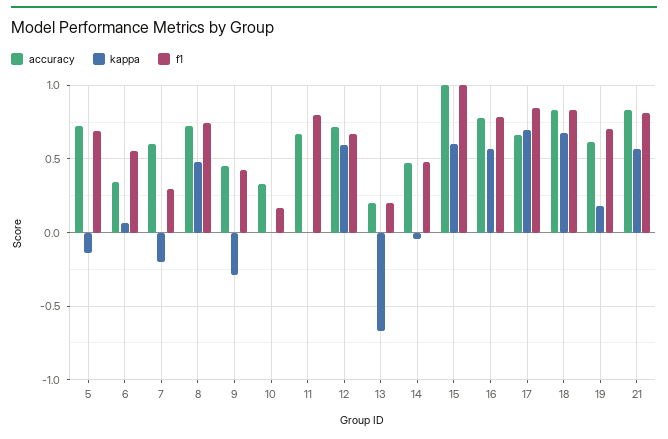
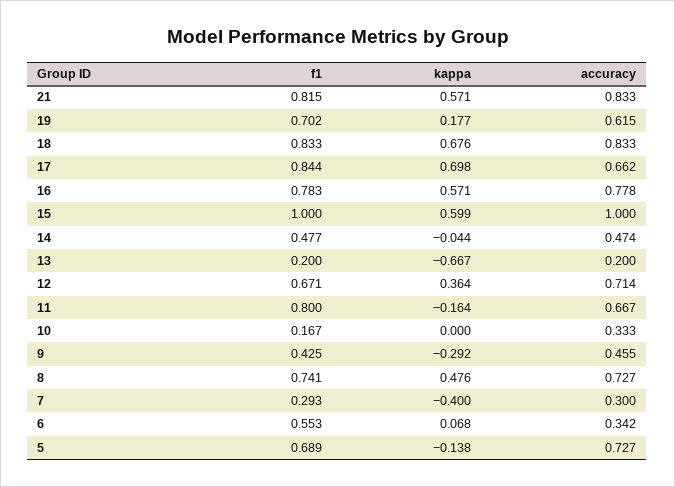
  {
    "accuracy": {
      "5": 0.727,
      "6": 0.342,
-     "7": 0.6,
+     "7": 0.3,
      "8": 0.727,
      "9": 0.455,
      "10": 0.333,
      "11": 0.667,
      "12": 0.714,
      "13": 0.2,
      "14": 0.474,
      "15": 1,
      "16": 0.778,
      "17": 0.662,
      "18": 0.833,
      "19": 0.615,
      "21": 0.833
    },
    "kappa": {
      "5": -0.138,
      "6": 0.068,
-     "7": -0.2,
+     "7": -0.4,
      "8": 0.476,
      "9": -0.292,
      "10": 0,
-     "11": 0,
+     "11": -0.164,
-     "12": 0.6,
+     "12": 0.364,
      "13": -0.667,
      "14": -0.044,
      "15": 0.599,
      "16": 0.571,
      "17": 0.698,
      "18": 0.676,
      "19": 0.177,
      "21": 0.571
    },
    "f1": {
      "5": 0.689,
      "6": 0.553,
      "7": 0.293,
      "8": 0.741,
      "9": 0.425,
      "10": 0.167,
      "11": 0.8,
      "12": 0.671,
      "13": 0.2,
      "14": 0.477,
      "15": 1,
      "16": 0.783,
      "17": 0.844,
      "18": 0.833,
      "19": 0.702,
      "21": 0.815
    }
  }

